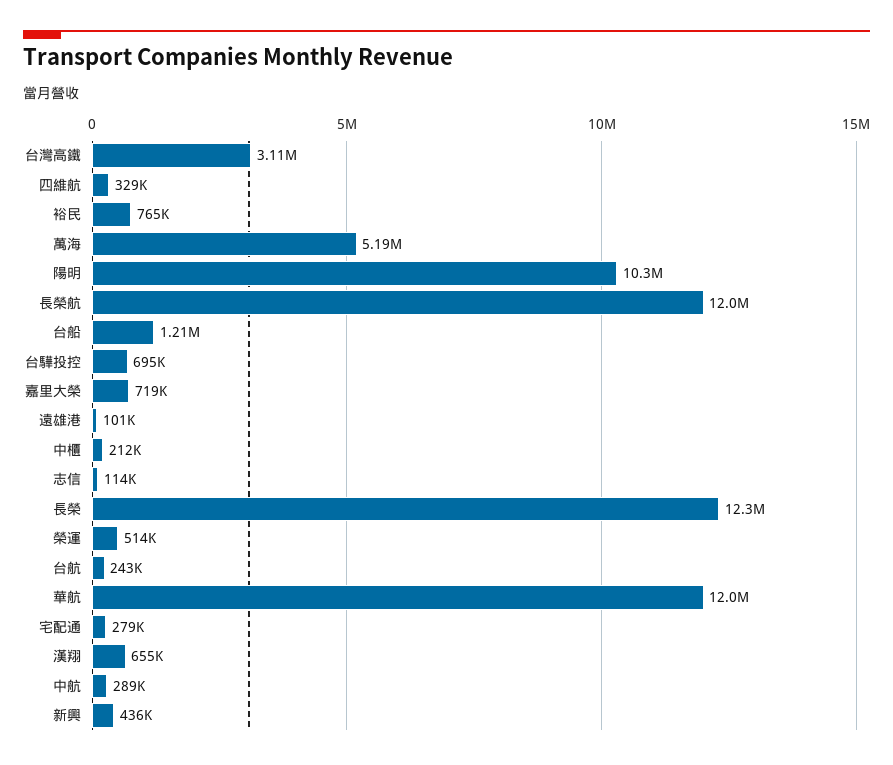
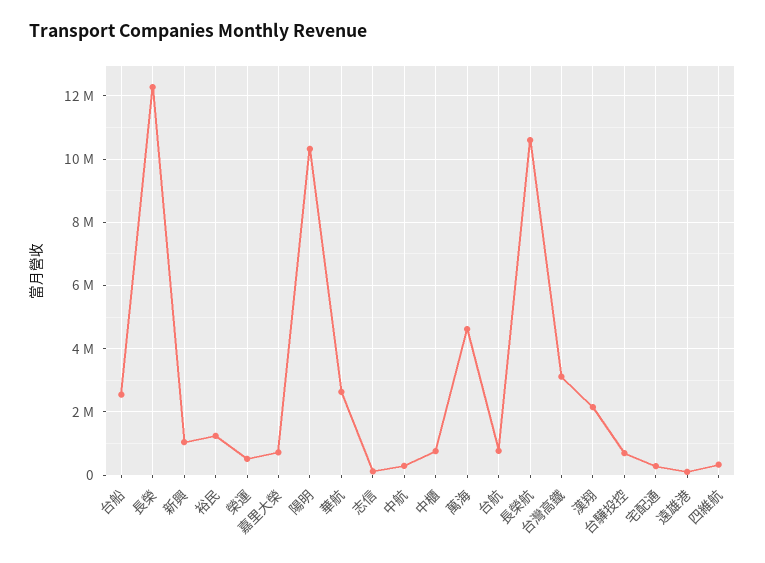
  {
    "台灣高鐵": 3110000,
    "四維航": 329000,
-   "裕民": 765000,
+   "裕民": 1200000,
-   "萬海": 5190000,
+   "萬海": 4600000,
    "陽明": 10300000,
-   "長榮航": 12000000,
+   "長榮航": 10600000,
-   "台船": 1210000,
+   "台船": 2600000,
    "台驊投控": 695000,
    "嘉里大榮": 719000,
    "遠雄港": 101000,
-   "中櫃": 212000,
+   "中櫃": 800000,
    "志信": 114000,
    "長榮": 12300000,
    "榮運": 514000,
-   "台航": 243000,
+   "台航": 800000,
-   "華航": 12000000,
+   "華航": 2600000,
    "宅配通": 279000,
-   "漢翔": 655000,
+   "漢翔": 2200000,
    "中航": 289000,
-   "新興": 436000
+   "新興": 1000000
  }

